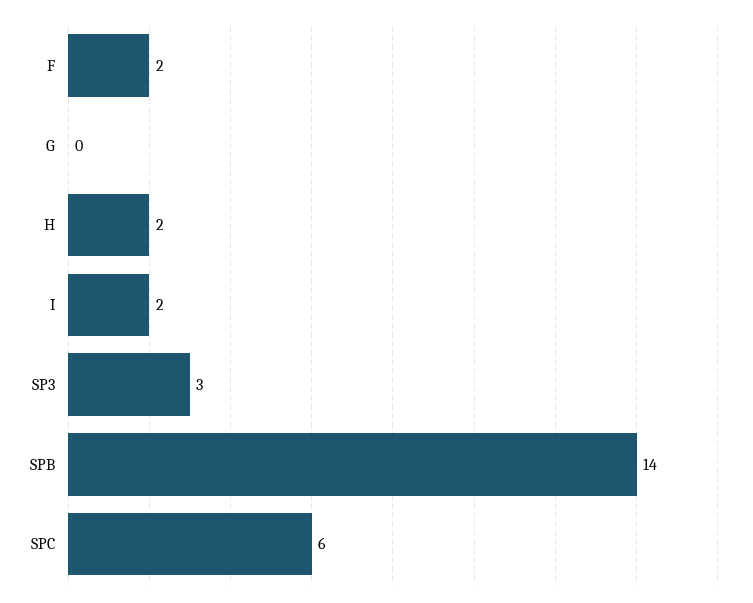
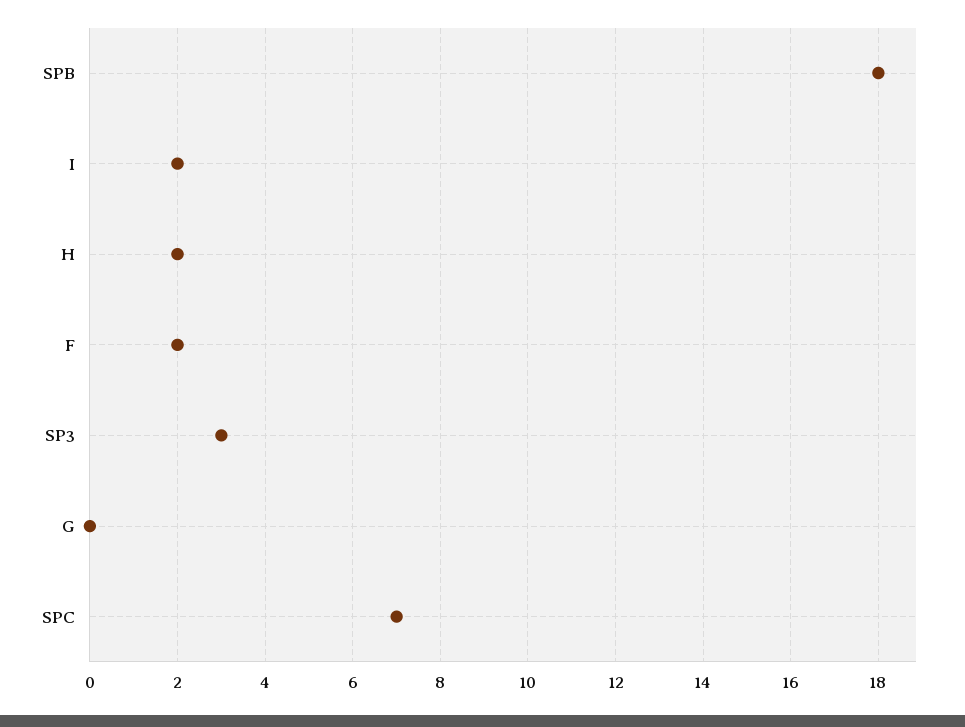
  {
    "F": 2,
    "G": 0,
    "H": 2,
    "I": 2,
    "SP3": 3,
-   "SPB": 14,
+   "SPB": 18,
-   "SPC": 6
+   "SPC": 7
  }

